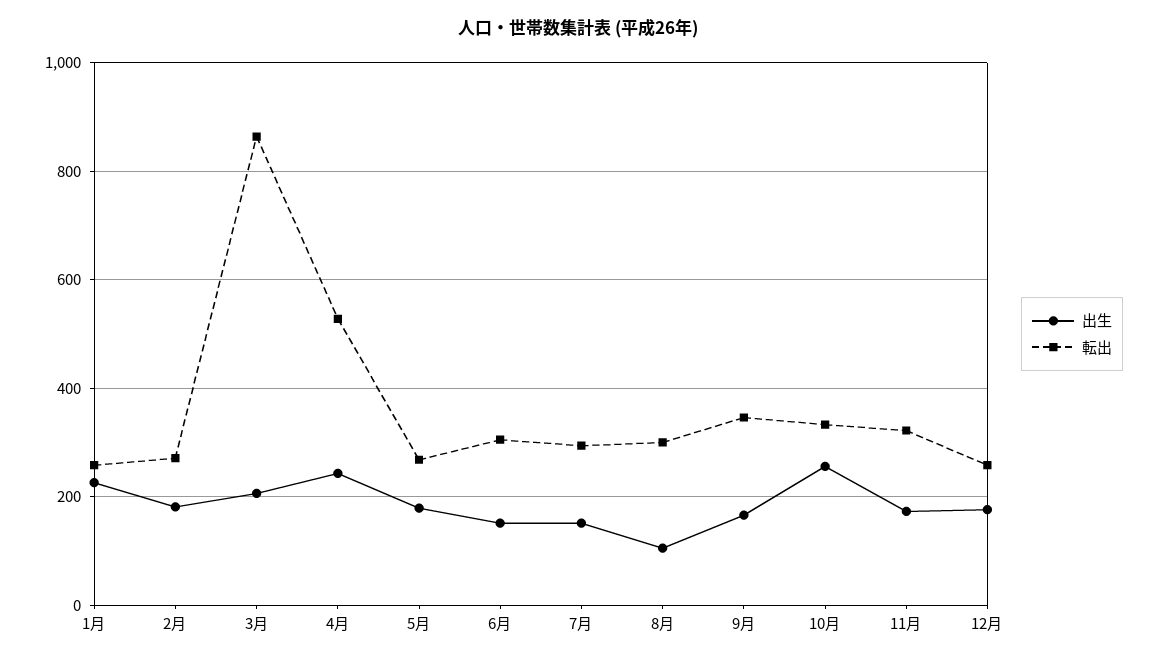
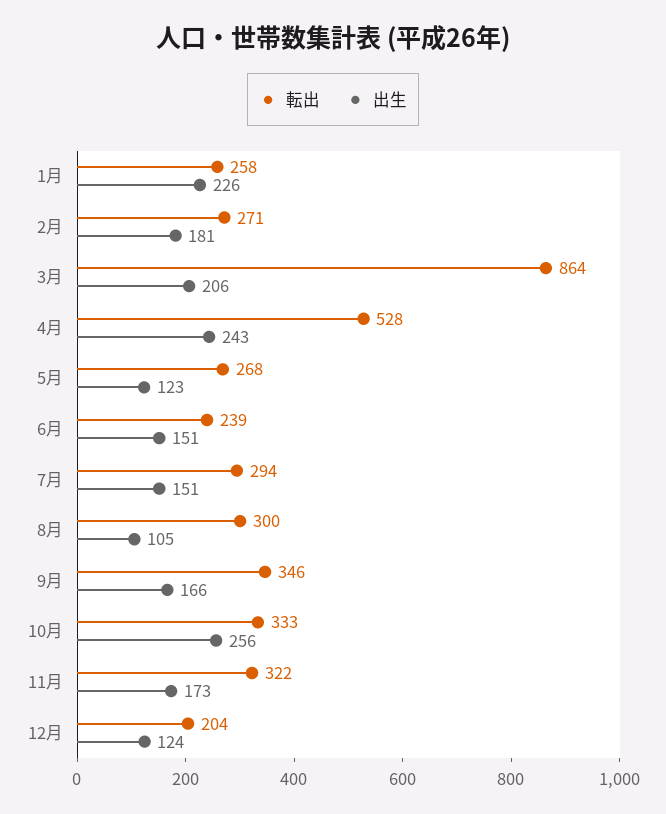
  {
    "出生": {
      "1月": 226,
      "2月": 181,
      "3月": 206,
      "4月": 243,
-     "5月": 180,
+     "5月": 123,
      "6月": 151,
      "7月": 151,
      "8月": 105,
      "9月": 166,
      "10月": 256,
      "11月": 173,
-     "12月": 180
+     "12月": 124
    },
    "転出": {
      "1月": 258,
      "2月": 271,
      "3月": 864,
      "4月": 528,
      "5月": 268,
-     "6月": 300,
+     "6月": 239,
      "7月": 294,
      "8月": 300,
      "9月": 346,
      "10月": 333,
      "11月": 322,
-     "12月": 260
+     "12月": 204
    }
  }

